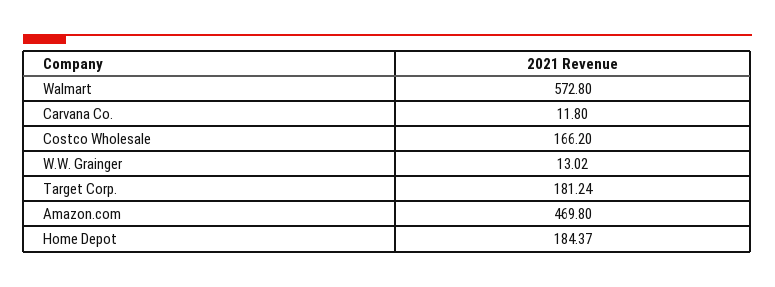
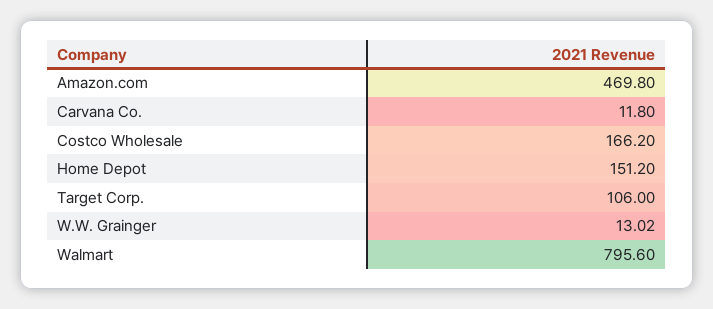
  {
-   "Walmart": 572.8,
+   "Walmart": 795.6,
    "Carvana Co.": 11.8,
    "Costco Wholesale": 166.2,
    "W.W. Grainger": 13.02,
-   "Target Corp.": 181.24,
+   "Target Corp.": 106,
    "Amazon.com": 469.8,
-   "Home Depot": 184.37
+   "Home Depot": 151.2
  }

